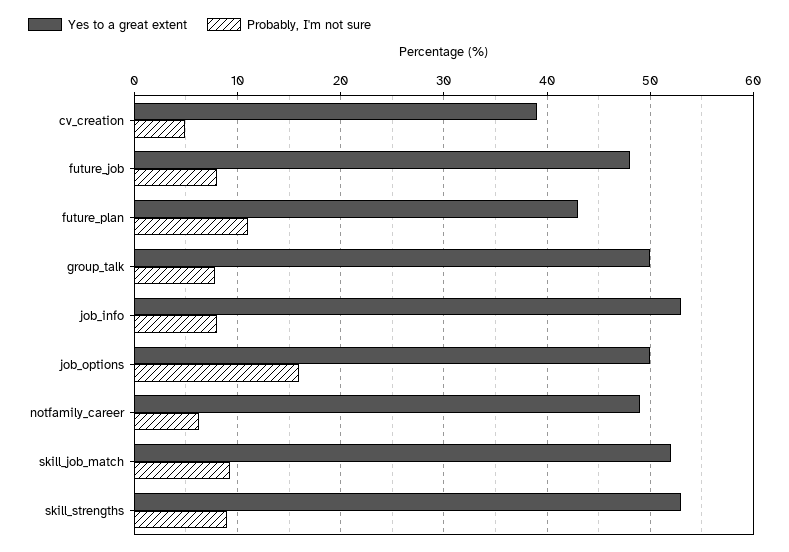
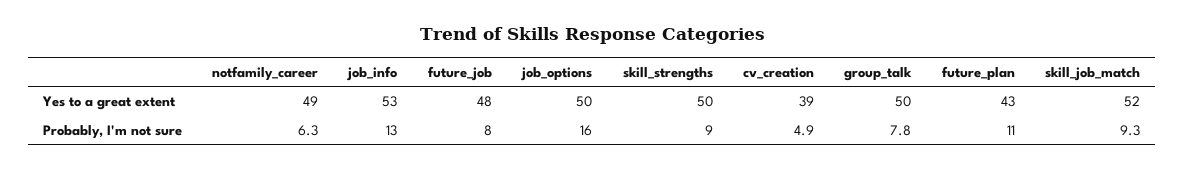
  {
    "Yes to a great extent": {
      "cv_creation": 39,
      "future_job": 48,
      "future_plan": 43,
      "group_talk": 50,
      "job_info": 53,
      "job_options": 50,
      "notfamily_career": 49,
      "skill_job_match": 52,
-     "skill_strengths": 53
+     "skill_strengths": 50
    },
    "Probably, I'm not sure": {
      "cv_creation": 4.9,
      "future_job": 8,
      "future_plan": 11,
      "group_talk": 7.8,
-     "job_info": 8,
+     "job_info": 13,
      "job_options": 16,
      "notfamily_career": 6.3,
      "skill_job_match": 9.3,
      "skill_strengths": 9
    }
  }

